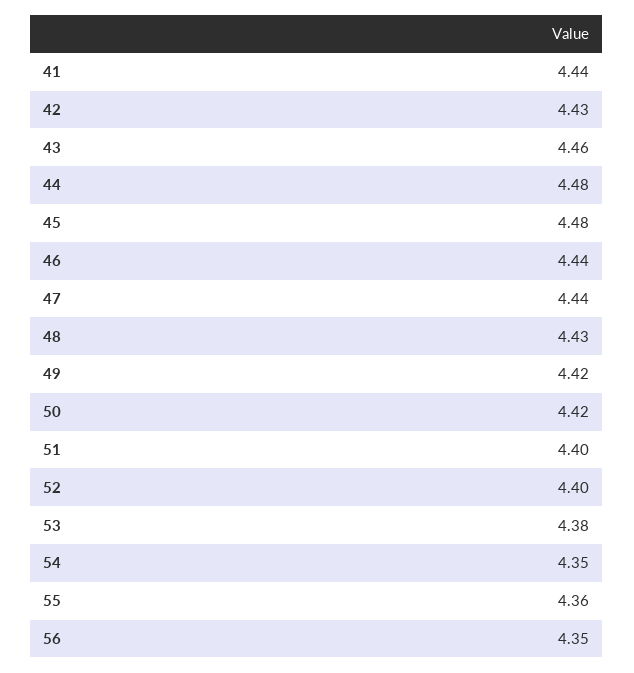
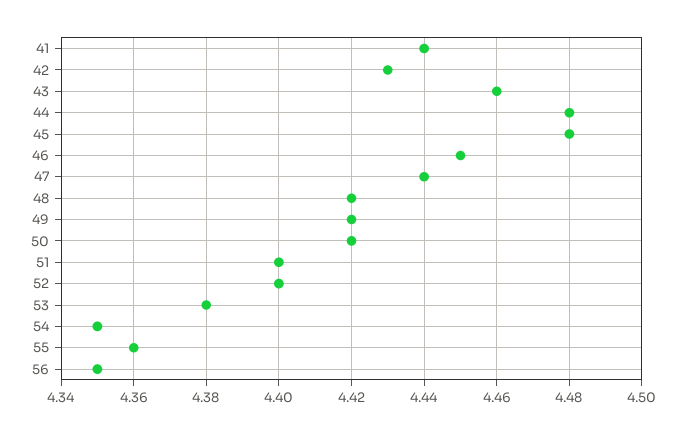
  {
    "41": 4.44,
    "42": 4.43,
    "43": 4.46,
    "44": 4.48,
    "45": 4.48,
-   "46": 4.44,
+   "46": 4.45,
    "47": 4.44,
-   "48": 4.43,
+   "48": 4.42,
    "49": 4.42,
    "50": 4.42,
    "51": 4.4,
    "52": 4.4,
    "53": 4.38,
    "54": 4.35,
    "55": 4.36,
    "56": 4.35
  }

